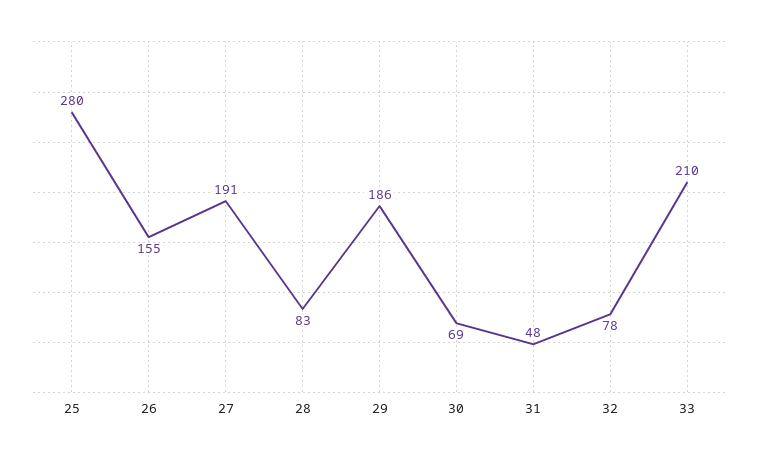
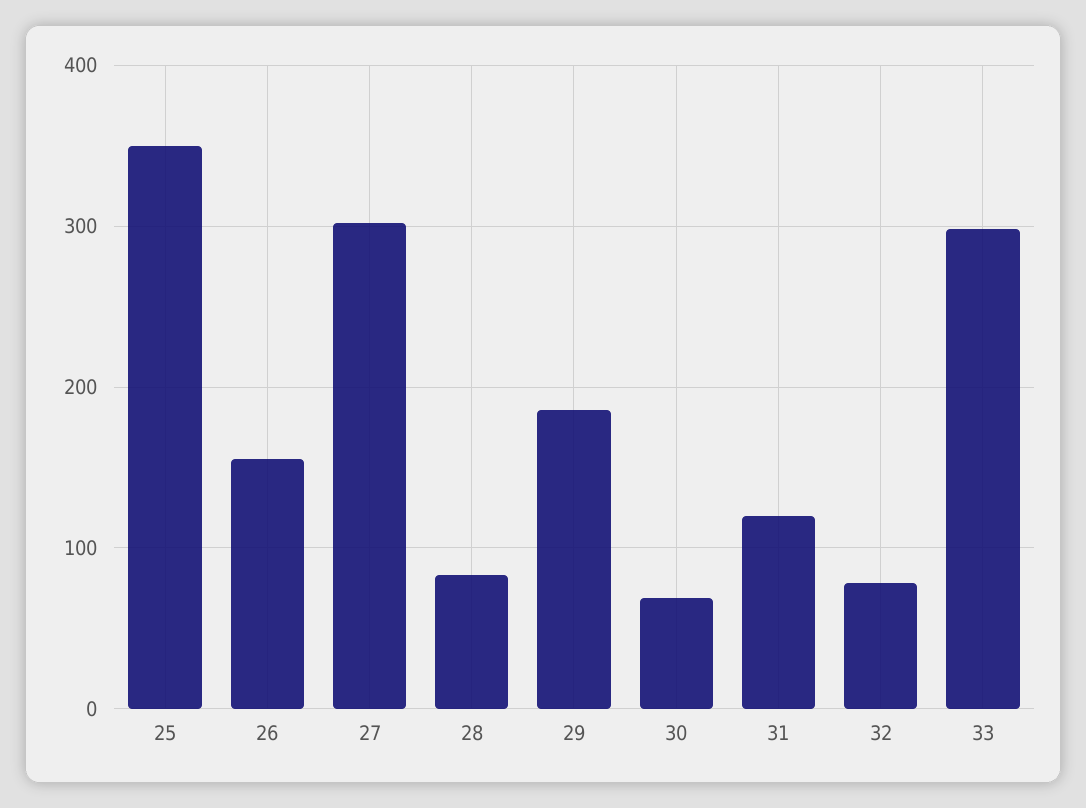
  {
-   "25": 280,
+   "25": 350,
    "26": 155,
-   "27": 191,
+   "27": 300,
    "28": 83,
    "29": 186,
    "30": 69,
-   "31": 48,
+   "31": 120,
    "32": 78,
-   "33": 210
+   "33": 300
  }

